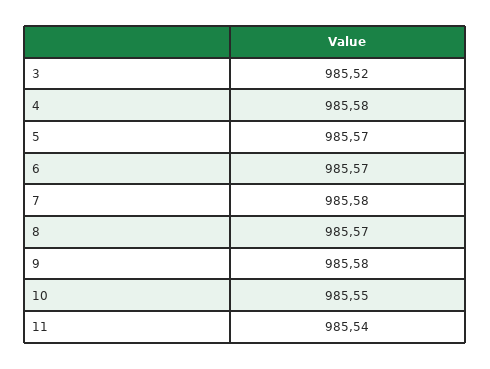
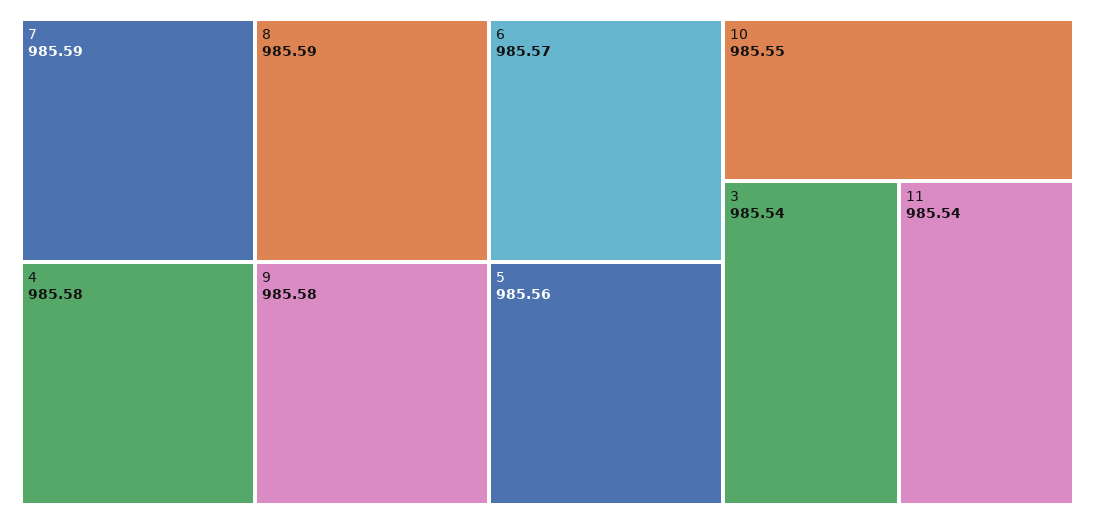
  {
-   "3": 985.52,
+   "3": 985.54,
    "4": 985.58,
-   "5": 985.57,
+   "5": 985.56,
    "6": 985.57,
-   "7": 985.58,
+   "7": 985.59,
-   "8": 985.57,
+   "8": 985.59,
    "9": 985.58,
    "10": 985.55,
    "11": 985.54
  }

